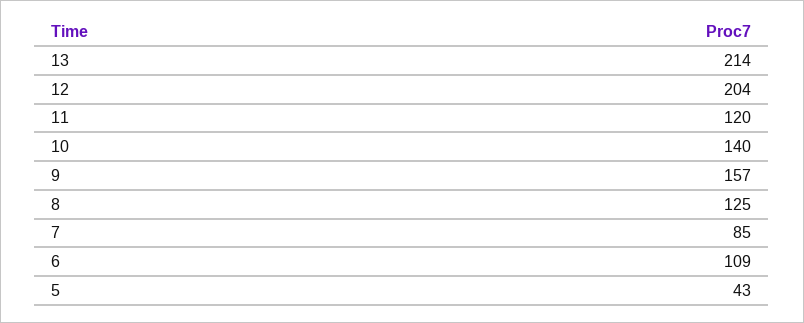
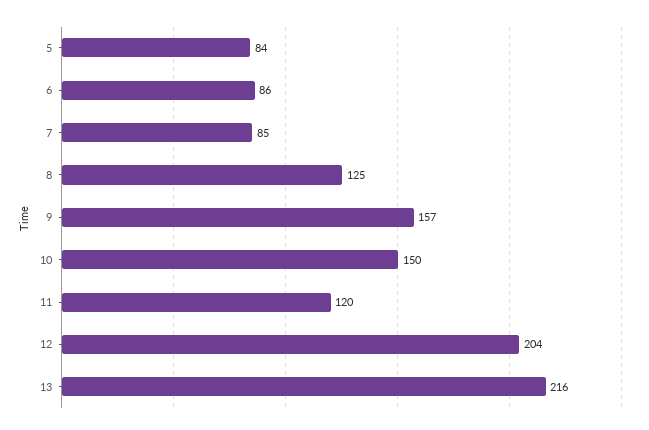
  {
-   "13": 214,
+   "13": 216,
    "12": 204,
    "11": 120,
-   "10": 140,
+   "10": 150,
    "9": 157,
    "8": 125,
    "7": 85,
-   "6": 109,
+   "6": 86,
-   "5": 43
+   "5": 84
  }

